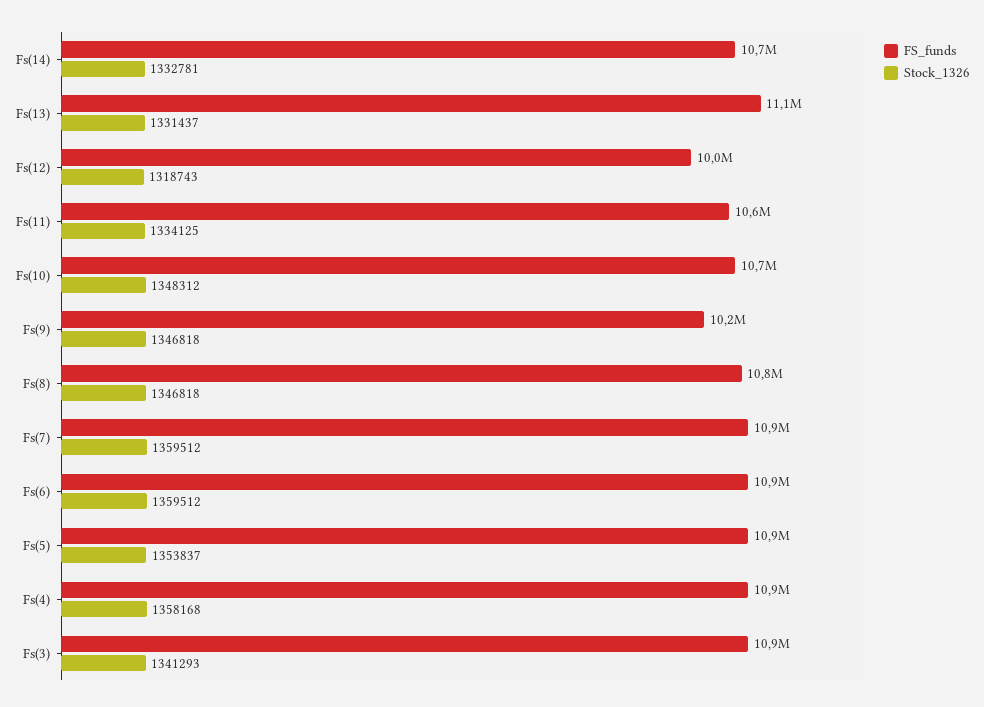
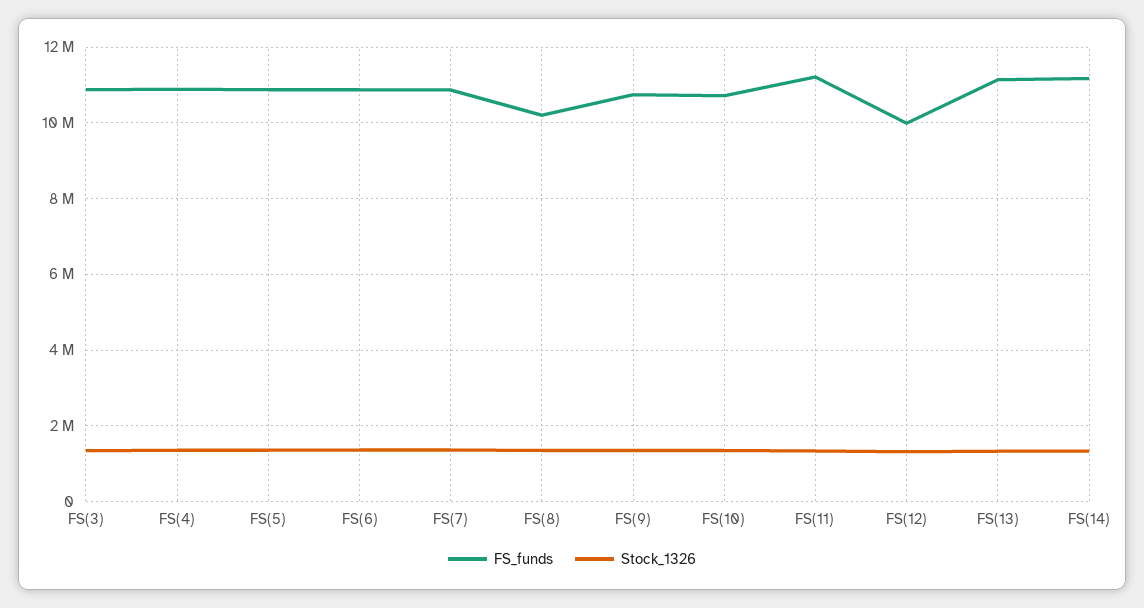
  {
    "FS_funds": {
-     "Fs(14)": 10700000,
+     "Fs(14)": 11200000,
      "Fs(13)": 11100000,
      "Fs(12)": 10000000,
-     "Fs(11)": 10600000,
+     "Fs(11)": 11200000,
      "Fs(10)": 10700000,
-     "Fs(9)": 10200000,
+     "Fs(9)": 10800000,
-     "Fs(8)": 10800000,
+     "Fs(8)": 10200000,
      "Fs(7)": 10900000,
      "Fs(6)": 10900000,
      "Fs(5)": 10900000,
      "Fs(4)": 10900000,
      "Fs(3)": 10900000
    },
    "Stock_1326": {
      "Fs(14)": 1332781,
      "Fs(13)": 1331437,
      "Fs(12)": 1318743,
      "Fs(11)": 1334125,
      "Fs(10)": 1348312,
      "Fs(9)": 1346818,
      "Fs(8)": 1346818,
      "Fs(7)": 1359512,
      "Fs(6)": 1359512,
      "Fs(5)": 1353837,
      "Fs(4)": 1358168,
      "Fs(3)": 1341293
    }
  }

